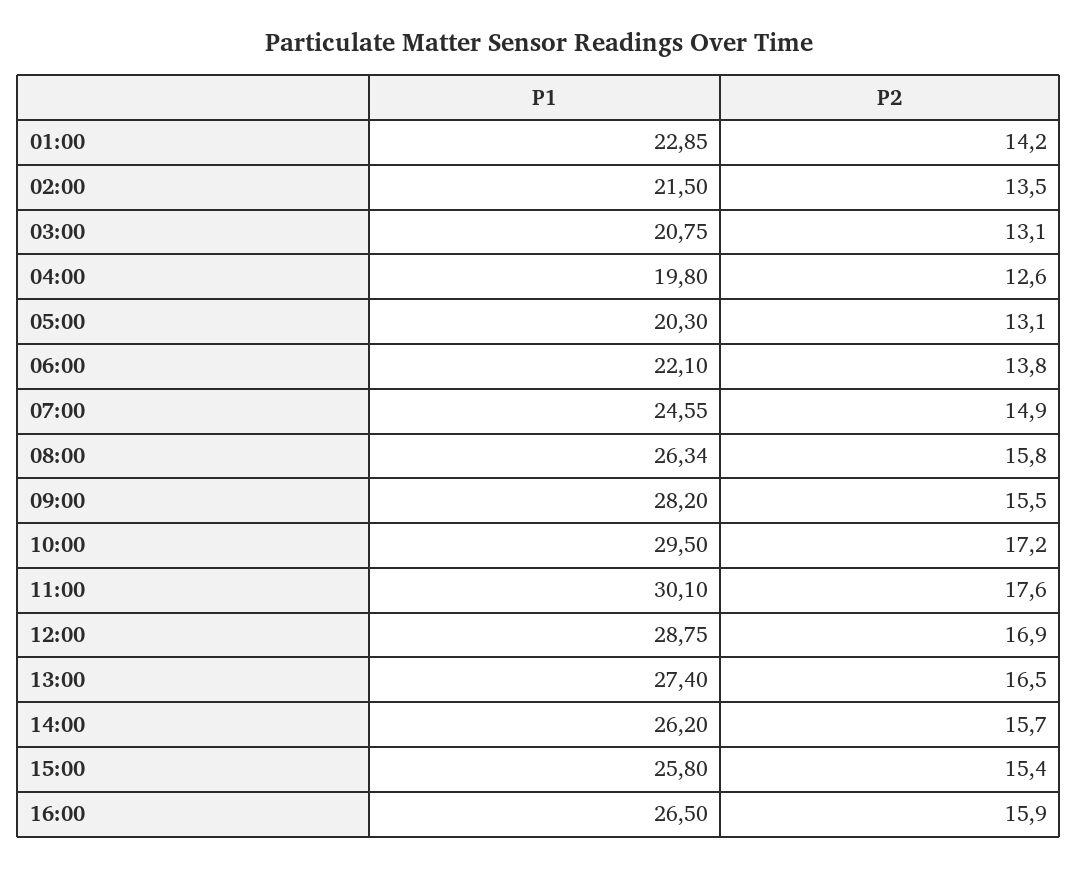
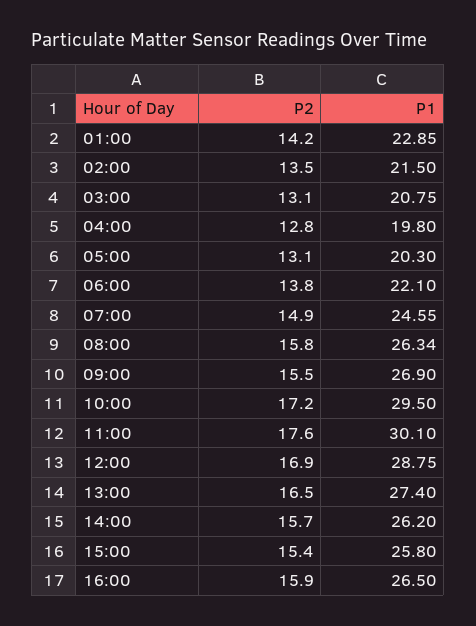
  {
    "P1": {
      "01:00": 22.85,
      "02:00": 21.5,
      "03:00": 20.75,
      "04:00": 19.8,
      "05:00": 20.3,
      "06:00": 22.1,
      "07:00": 24.55,
      "08:00": 26.34,
-     "09:00": 28.2,
+     "09:00": 26.9,
      "10:00": 29.5,
      "11:00": 30.1,
      "12:00": 28.75,
      "13:00": 27.4,
      "14:00": 26.2,
      "15:00": 25.8,
      "16:00": 26.5
    },
    "P2": {
      "01:00": 14.2,
      "02:00": 13.5,
      "03:00": 13.1,
-     "04:00": 12.6,
+     "04:00": 12.8,
      "05:00": 13.1,
      "06:00": 13.8,
      "07:00": 14.9,
      "08:00": 15.8,
      "09:00": 15.5,
      "10:00": 17.2,
      "11:00": 17.6,
      "12:00": 16.9,
      "13:00": 16.5,
      "14:00": 15.7,
      "15:00": 15.4,
      "16:00": 15.9
    }
  }

